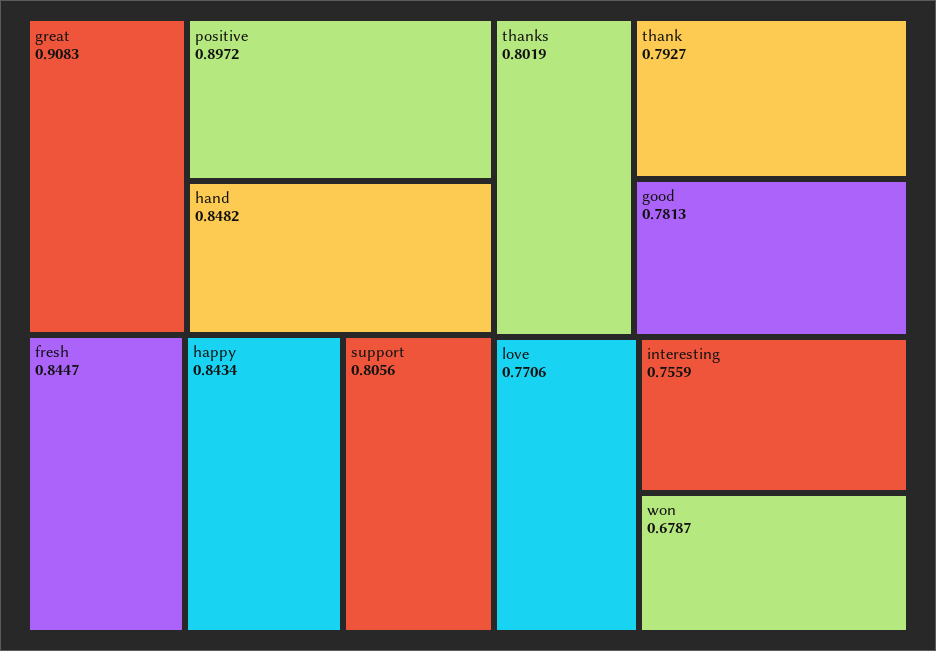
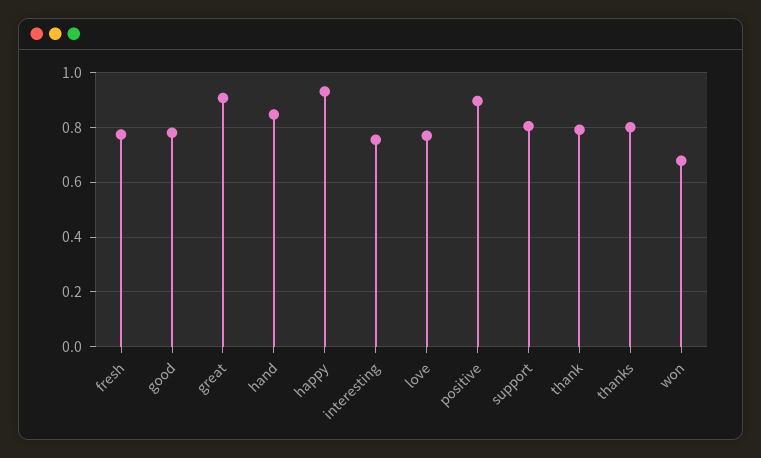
  {
    "great": 0.9083,
    "positive": 0.8972,
    "hand": 0.8482,
-   "fresh": 0.8447,
+   "fresh": 0.775,
-   "happy": 0.8434,
+   "happy": 0.925,
    "support": 0.8056,
    "thanks": 0.8019,
    "thank": 0.7927,
    "good": 0.7813,
    "love": 0.7706,
    "interesting": 0.7559,
    "won": 0.6787
  }

